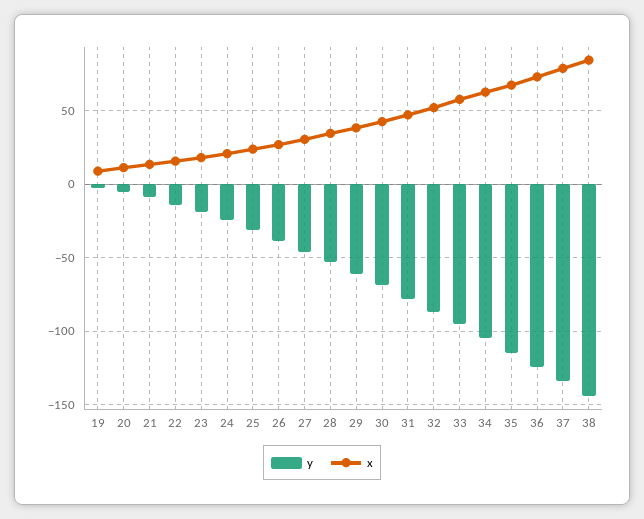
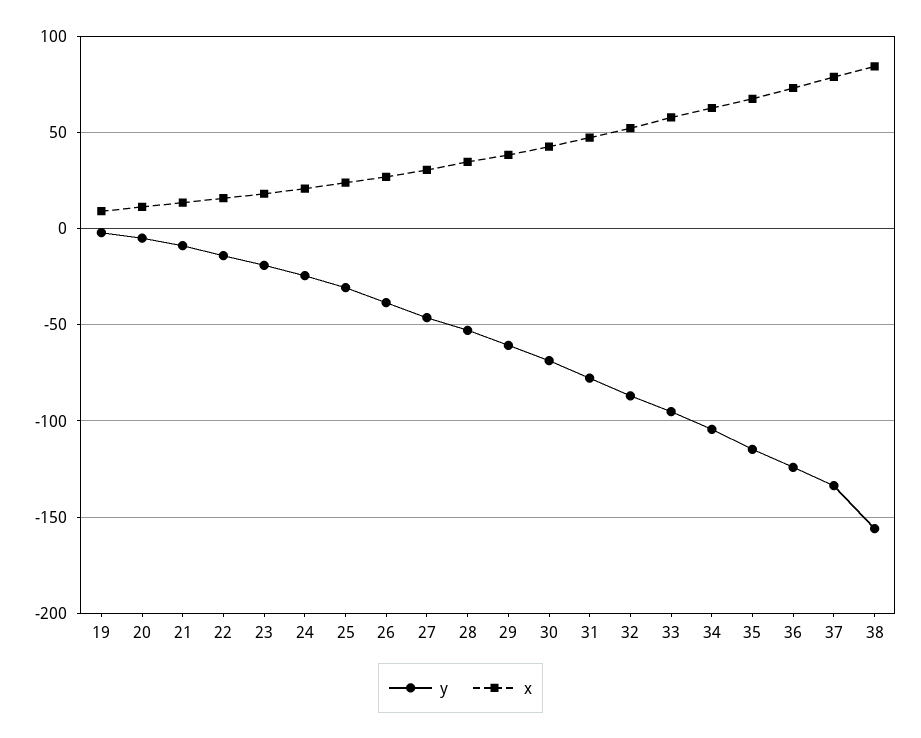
  {
    "y": {
      "19": 0,
      "20": -5,
      "21": -10,
      "22": -15,
      "23": -20,
      "24": -25,
      "25": -30,
      "26": -40,
      "27": -45,
      "28": -55,
      "29": -60,
      "30": -70,
      "31": -80,
      "32": -85,
      "33": -95,
      "34": -105,
      "35": -115,
      "36": -125,
      "37": -135,
-     "38": -145
+     "38": -155
    },
    "x": {
      "19": 10,
      "20": 10,
      "21": 15,
      "22": 15,
      "23": 20,
      "24": 20,
      "25": 25,
      "26": 25,
      "27": 30,
      "28": 35,
      "29": 40,
      "30": 45,
      "31": 45,
      "32": 50,
      "33": 60,
      "34": 65,
      "35": 70,
      "36": 75,
      "37": 80,
      "38": 85
    }
  }

